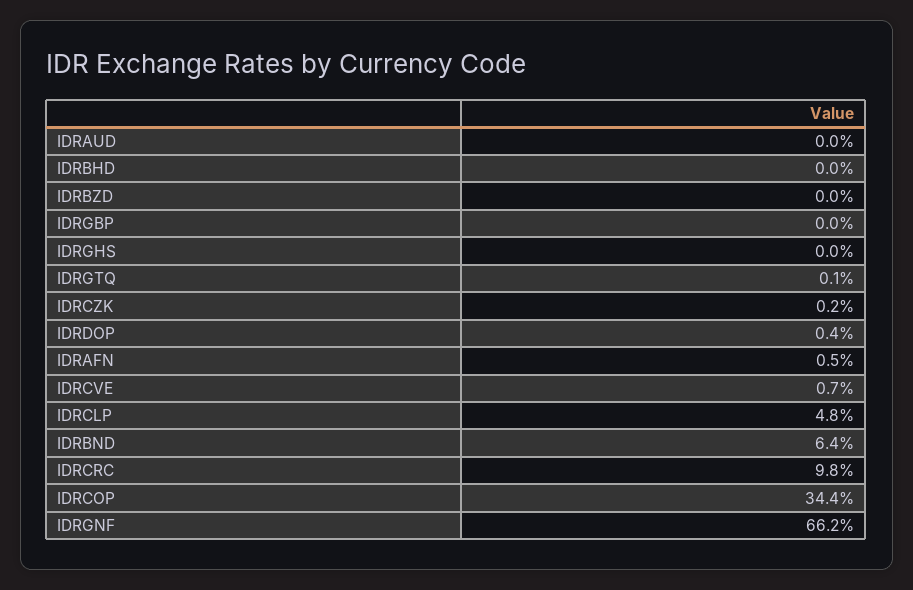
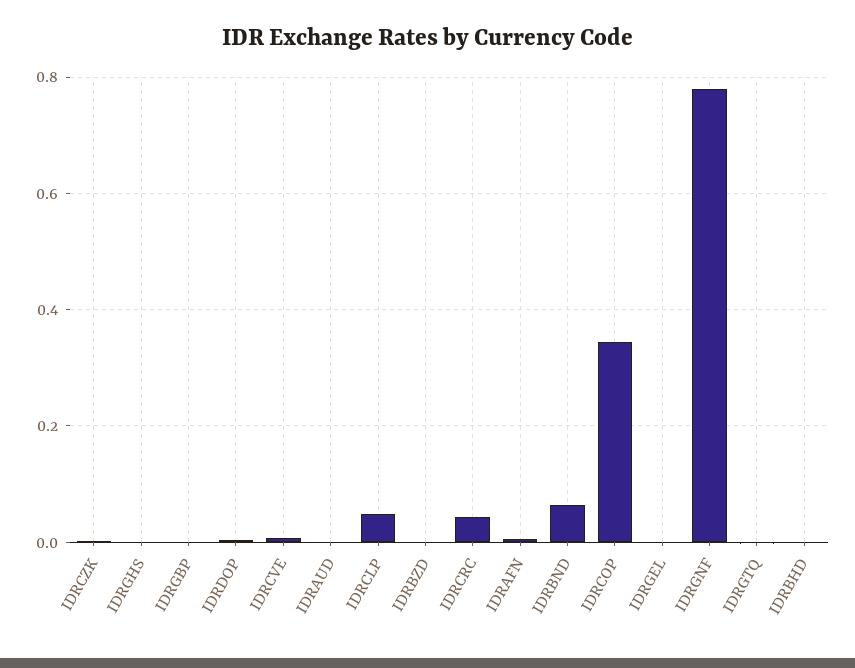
  {
    "IDRAUD": 0,
    "IDRBHD": 0,
    "IDRBZD": 0,
    "IDRGBP": 0,
    "IDRGHS": 0,
    "IDRGTQ": 0.001,
    "IDRCZK": 0.002,
    "IDRDOP": 0.004,
    "IDRAFN": 0.005,
    "IDRCVE": 0.007,
    "IDRCLP": 0.048,
    "IDRBND": 0.064,
-   "IDRCRC": 0.098,
+   "IDRCRC": 0.04,
    "IDRCOP": 0.344,
-   "IDRGNF": 0.662
+   "IDRGNF": 0.78,
+   "IDRGEL": 0
  }

